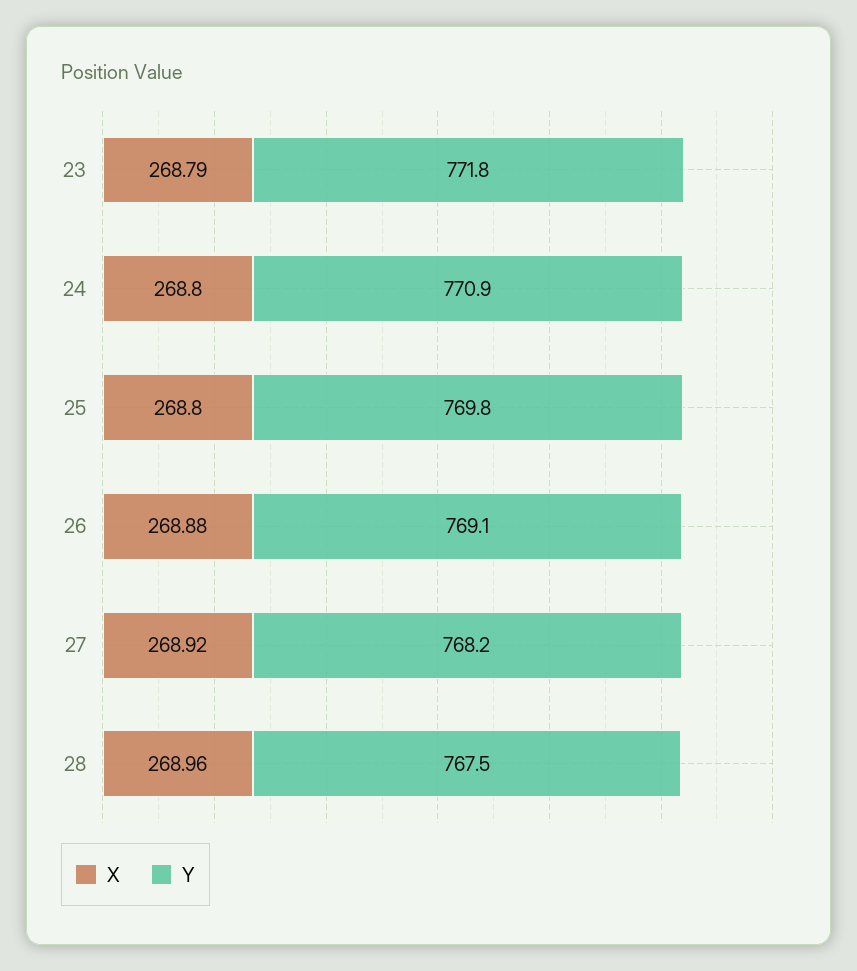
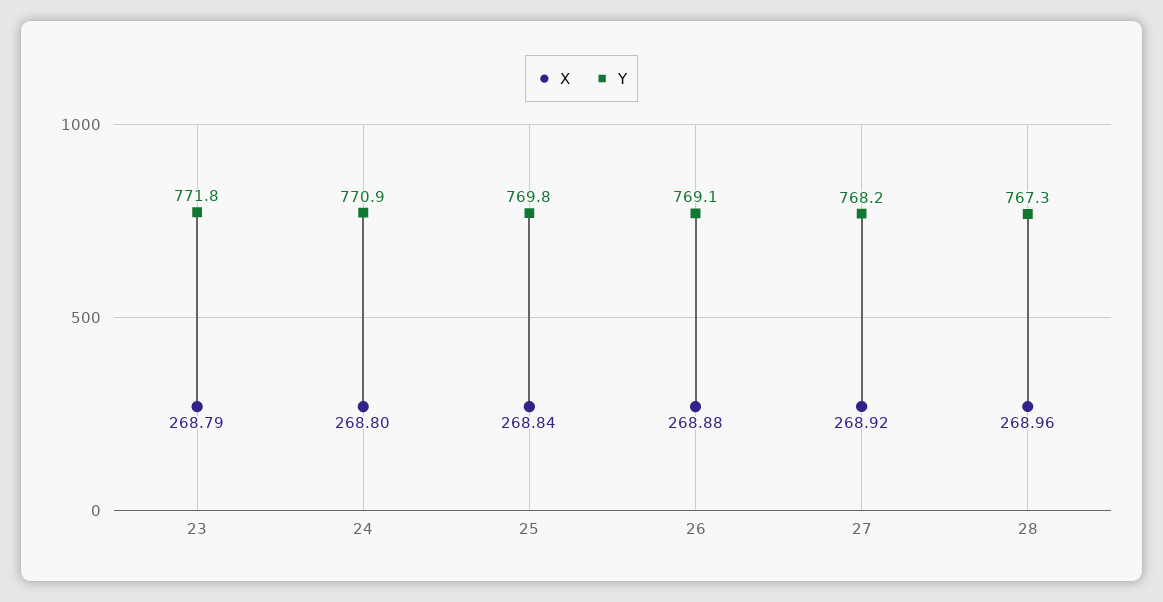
  {
    "X": {
      "23": 268.79,
      "24": 268.8,
-     "25": 268.8,
+     "25": 268.84,
      "26": 268.88,
      "27": 268.92,
      "28": 268.96
    },
    "Y": {
      "23": 771.8,
      "24": 770.9,
      "25": 769.8,
      "26": 769.1,
      "27": 768.2,
-     "28": 767.5
+     "28": 767.3
    }
  }

